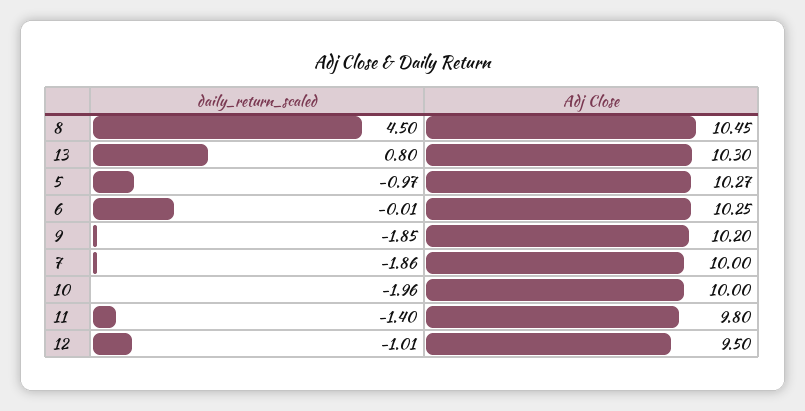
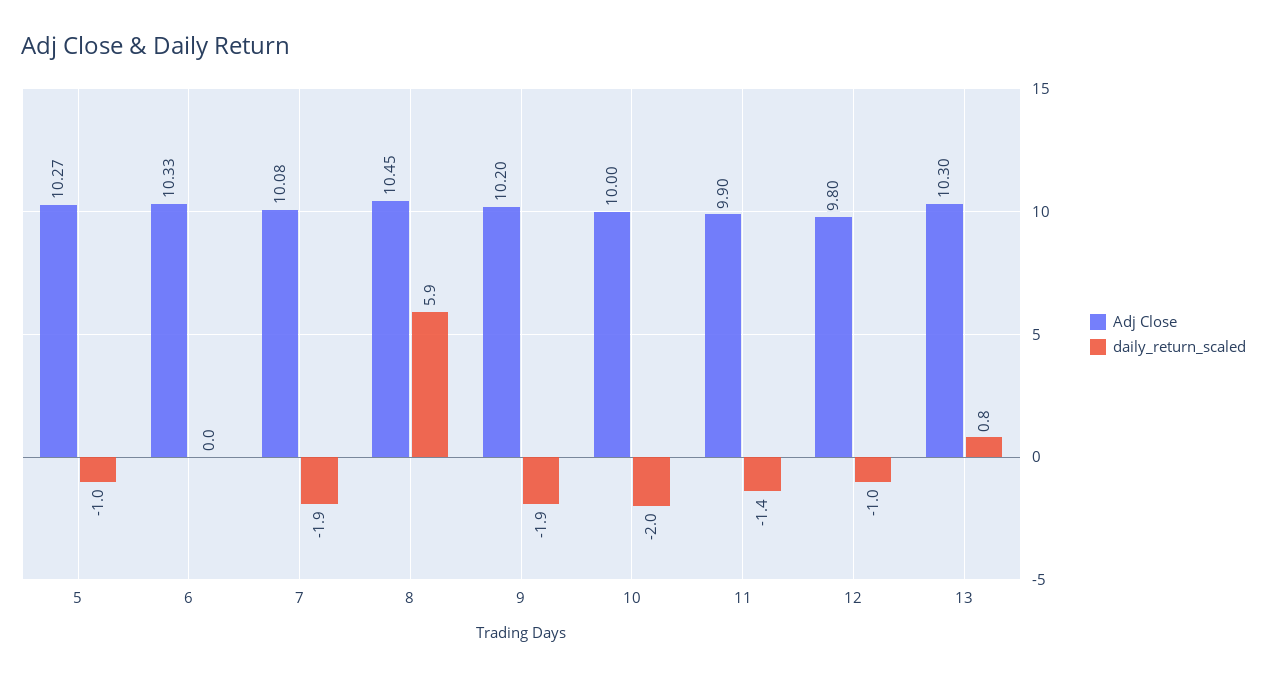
  {
    "daily_return_scaled": {
-     "8": 4.5,
+     "8": 5.9,
      "13": 0.8,
      "5": -0.97,
      "6": -0.01,
      "9": -1.85,
      "7": -1.86,
      "10": -1.96,
      "11": -1.4,
      "12": -1.01
    },
    "Adj Close": {
      "8": 10.45,
      "13": 10.3,
      "5": 10.27,
-     "6": 10.25,
+     "6": 10.33,
      "9": 10.2,
-     "7": 10,
+     "7": 10.08,
      "10": 10,
-     "11": 9.8,
+     "11": 9.9,
-     "12": 9.5
+     "12": 9.8
    }
  }

